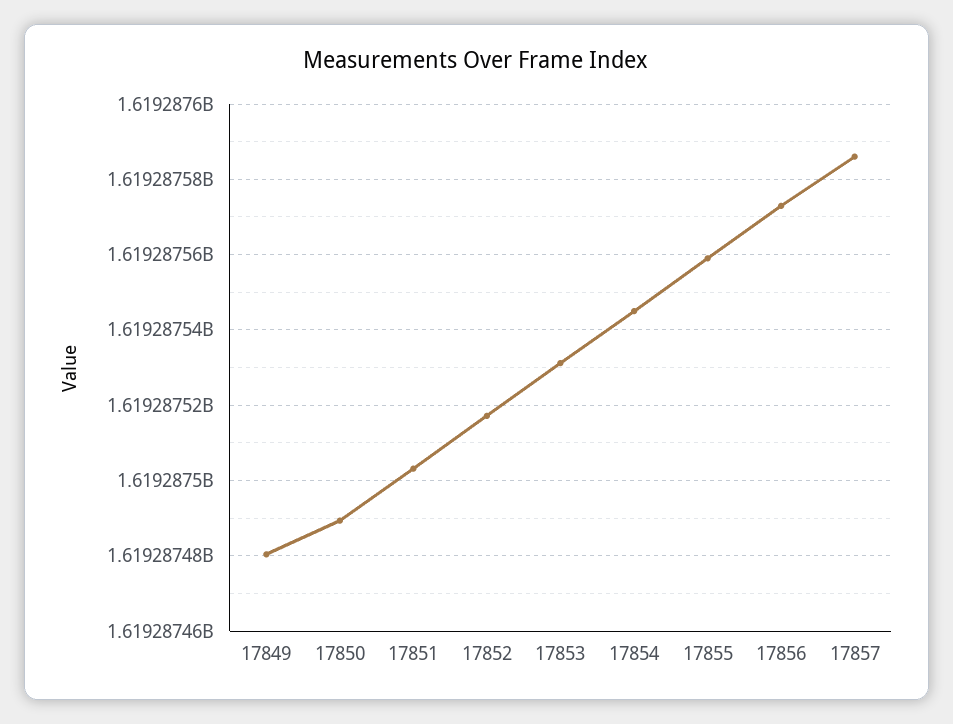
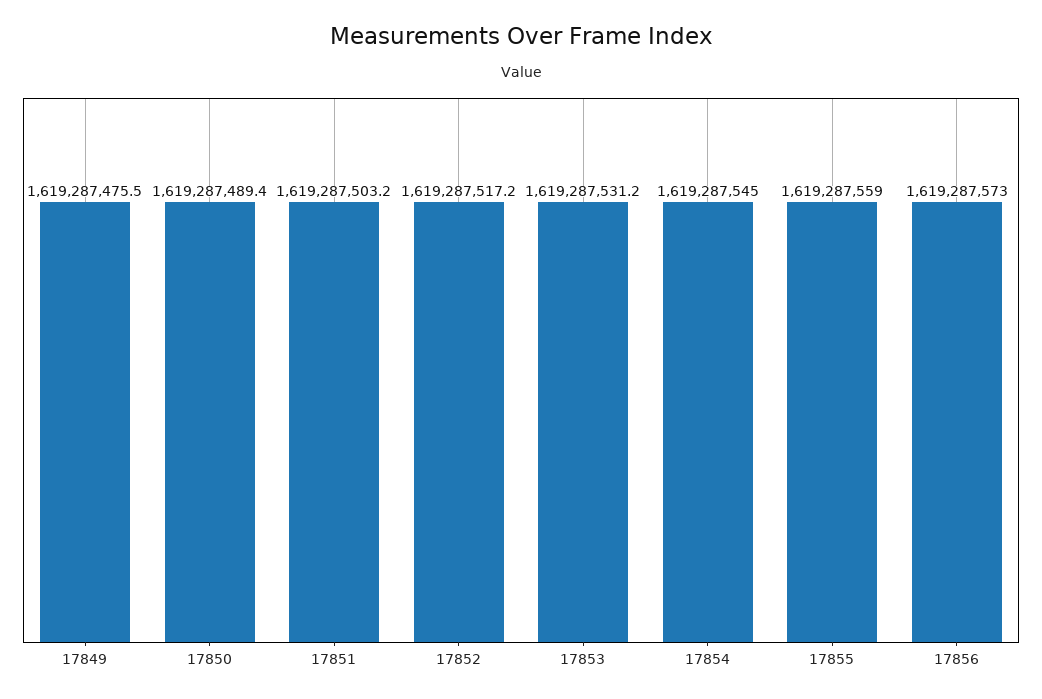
  {
-   "17849": 1619287480,
+   "17849": 1619287475.5,
    "17850": 1619287489.4,
    "17851": 1619287503.2,
    "17852": 1619287517.2,
    "17853": 1619287531.2,
    "17854": 1619287545,
    "17855": 1619287559,
-   "17856": 1619287573,
+   "17856": 1619287573
-   "17857": 1619287586
  }

